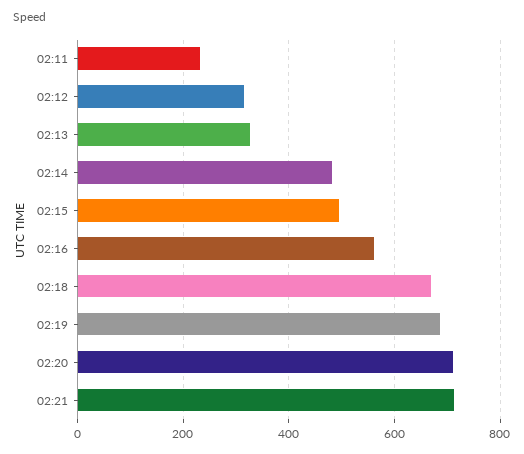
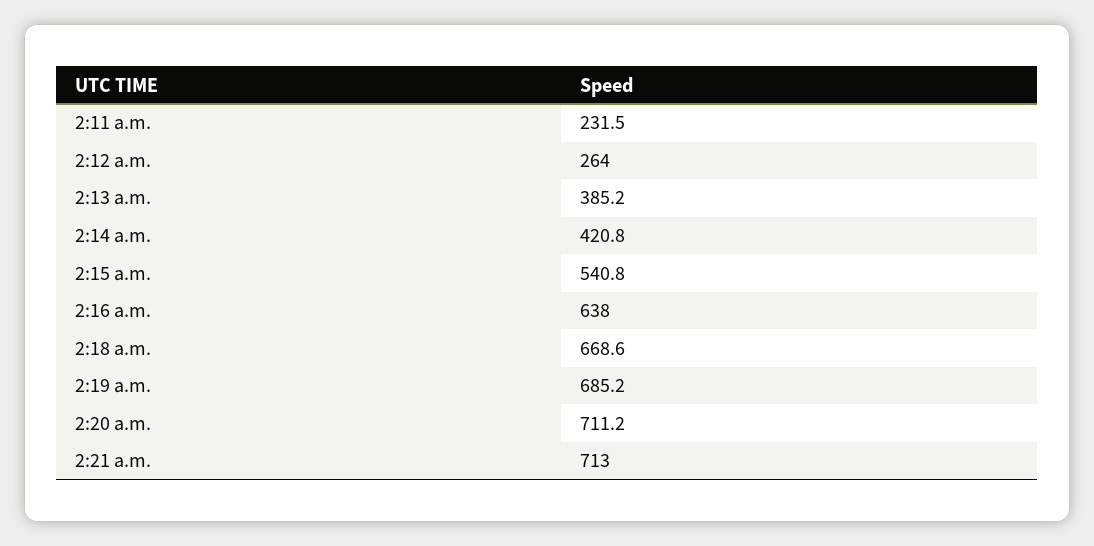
  {
    "02:11": 231.5,
-   "02:12": 320,
+   "02:12": 264,
-   "02:13": 320,
+   "02:13": 385.2,
-   "02:14": 480,
+   "02:14": 420.8,
-   "02:15": 500,
+   "02:15": 540.8,
-   "02:16": 560,
+   "02:16": 638,
    "02:18": 668.6,
    "02:19": 685.2,
    "02:20": 711.2,
    "02:21": 713
  }

